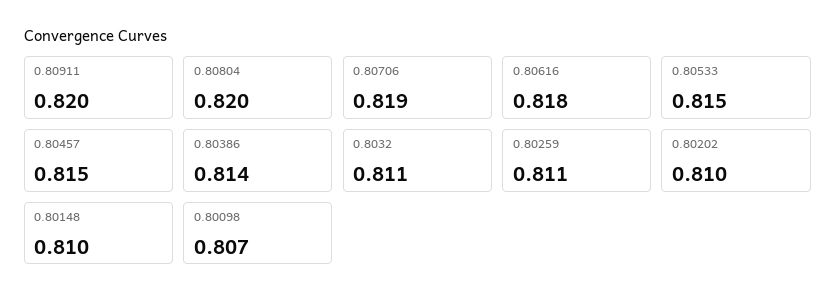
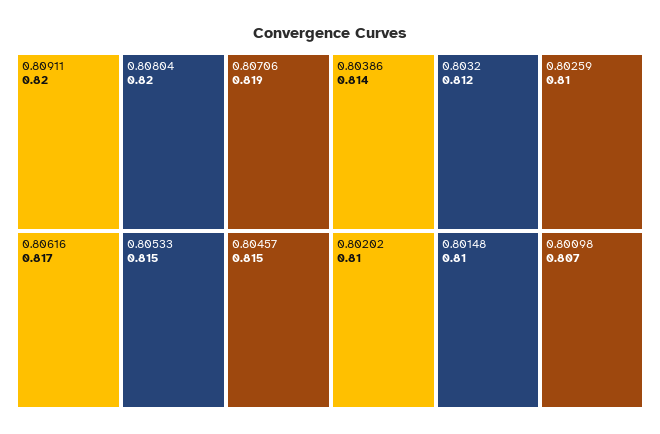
  {
    "0.80911": 0.82,
    "0.80804": 0.82,
    "0.80706": 0.819,
-   "0.80616": 0.818,
+   "0.80616": 0.817,
    "0.80533": 0.815,
    "0.80457": 0.815,
    "0.80386": 0.814,
-   "0.8032": 0.811,
+   "0.8032": 0.812,
-   "0.80259": 0.811,
+   "0.80259": 0.81,
    "0.80202": 0.81,
    "0.80148": 0.81,
    "0.80098": 0.807
  }

